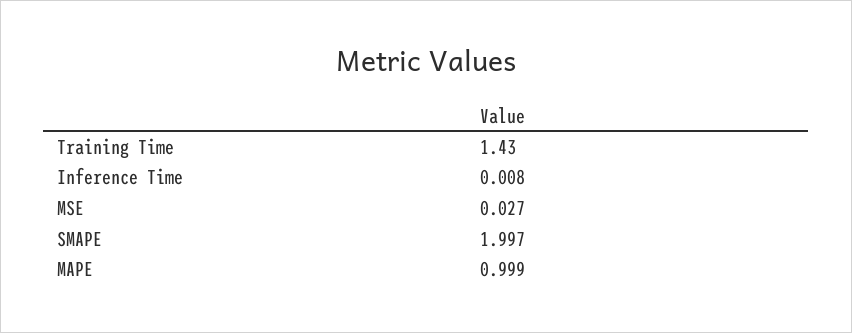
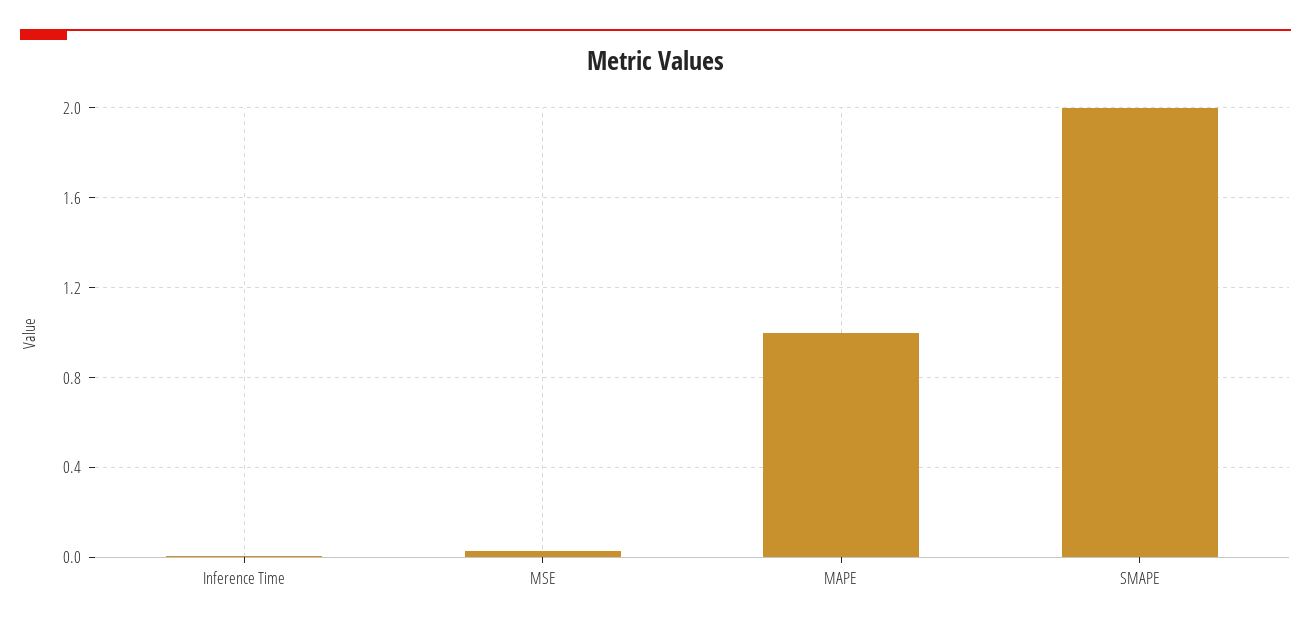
  {
-   "Training Time": 1.43,
    "Inference Time": 0.008,
    "MSE": 0.027,
    "SMAPE": 1.997,
    "MAPE": 0.999
  }

